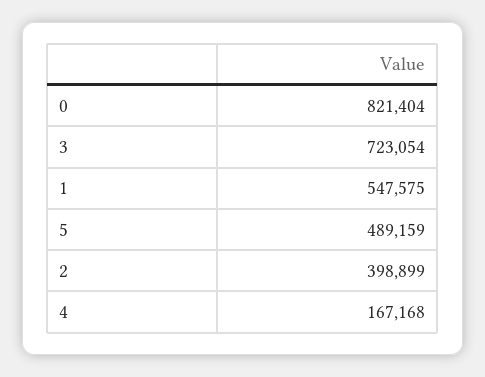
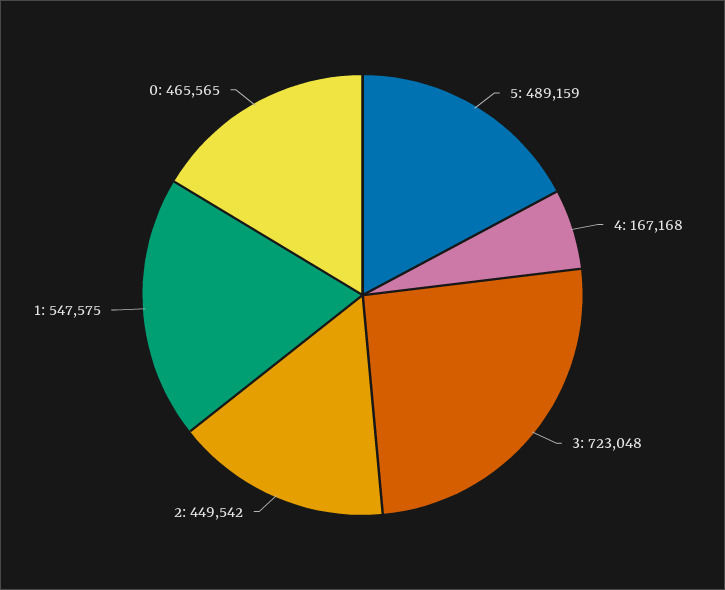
  {
-   "0": 821404,
+   "0": 465565,
-   "3": 723054,
+   "3": 723048,
    "1": 547575,
    "5": 489159,
-   "2": 398899,
+   "2": 449542,
    "4": 167168
  }

